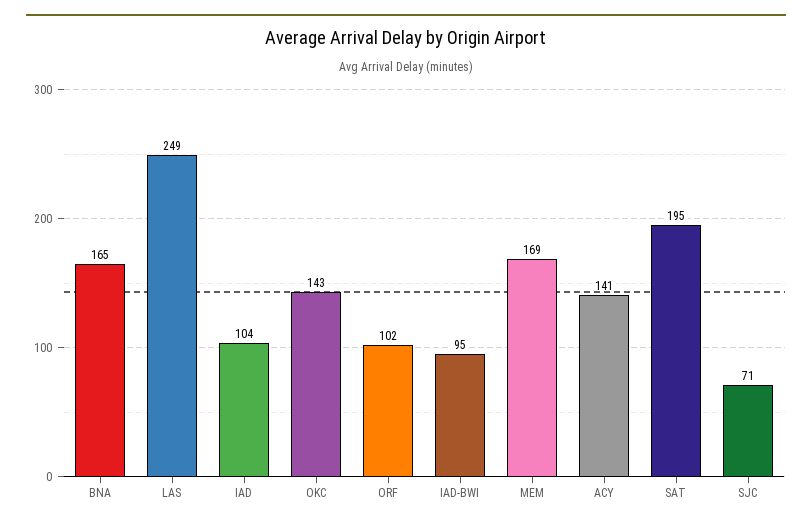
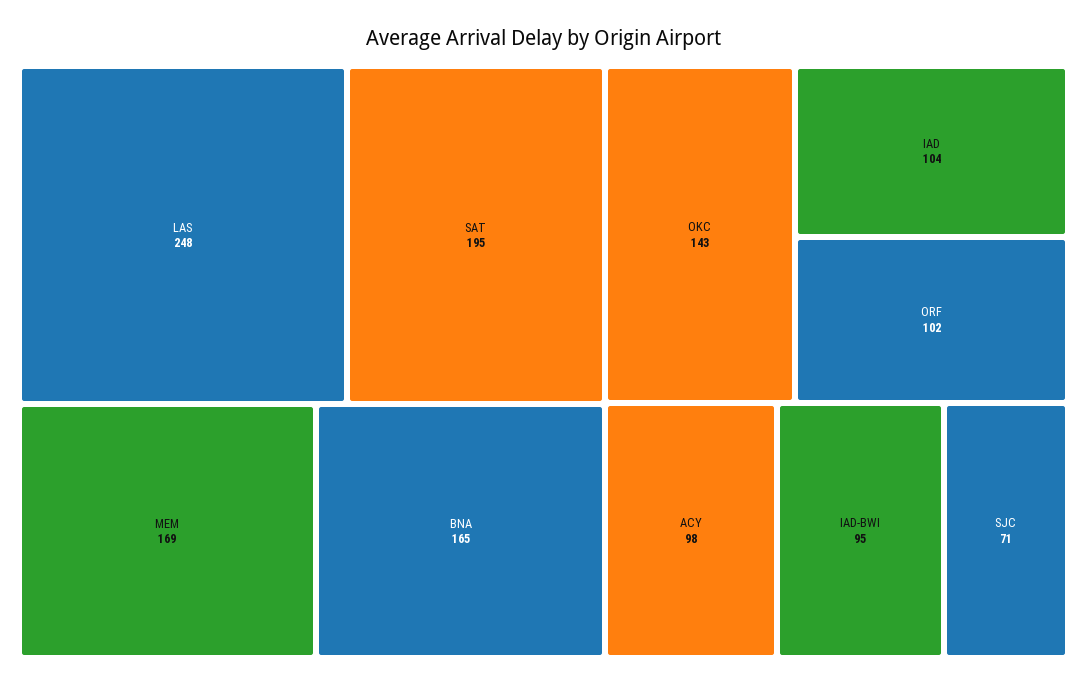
  {
    "BNA": 165,
-   "LAS": 249,
+   "LAS": 248,
    "IAD": 104,
    "OKC": 143,
    "ORF": 102,
    "IAD-BWI": 95,
    "MEM": 169,
-   "ACY": 141,
+   "ACY": 98,
    "SAT": 195,
    "SJC": 71
  }

